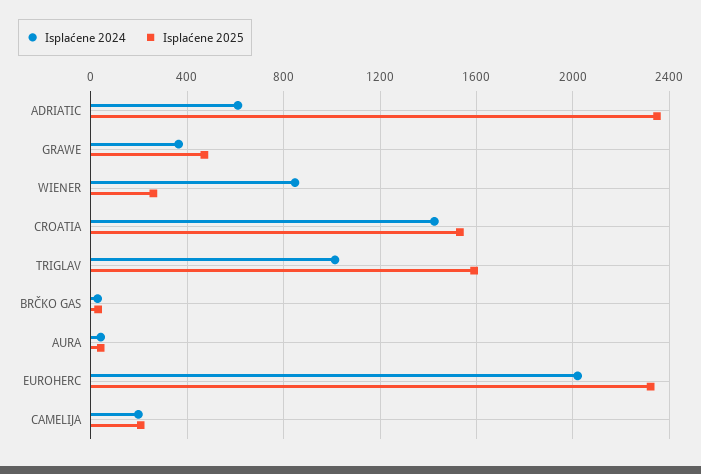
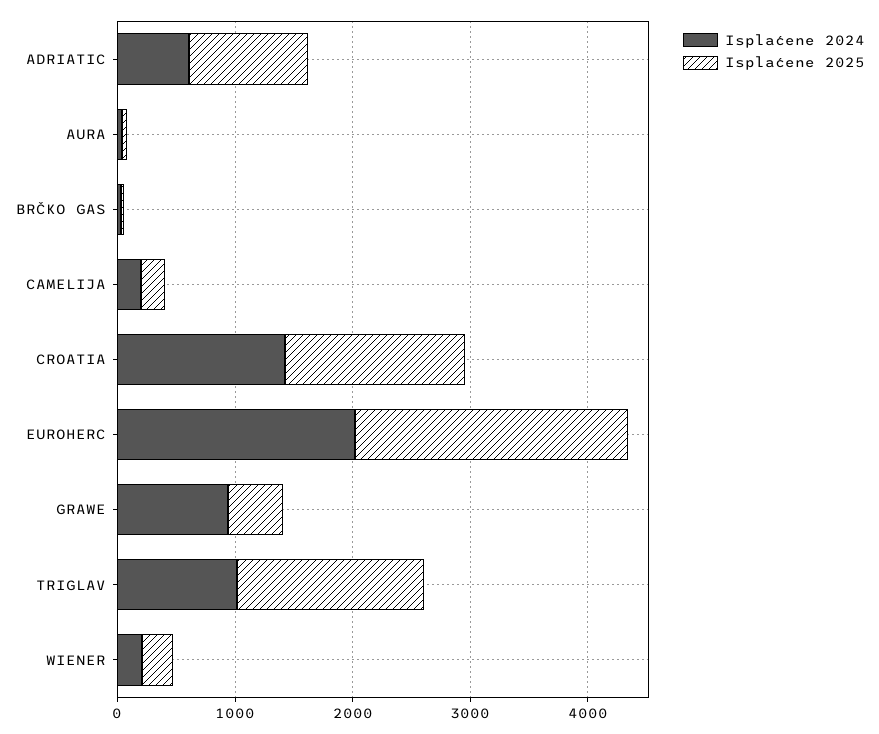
  {
    "Isplaćene 2024": {
      "ADRIATIC": 600,
-     "GRAWE": 350,
+     "GRAWE": 1000,
-     "WIENER": 850,
+     "WIENER": 200,
      "CROATIA": 1450,
      "TRIGLAV": 1000,
      "BRČKO GAS": 50,
      "AURA": 50,
      "EUROHERC": 2000,
      "CAMELIJA": 200
    },
    "Isplaćene 2025": {
-     "ADRIATIC": 2350,
+     "ADRIATIC": 1000,
      "GRAWE": 450,
      "WIENER": 250,
      "CROATIA": 1550,
      "TRIGLAV": 1600,
      "BRČKO GAS": 50,
      "AURA": 50,
      "EUROHERC": 2300,
      "CAMELIJA": 200
    }
  }

